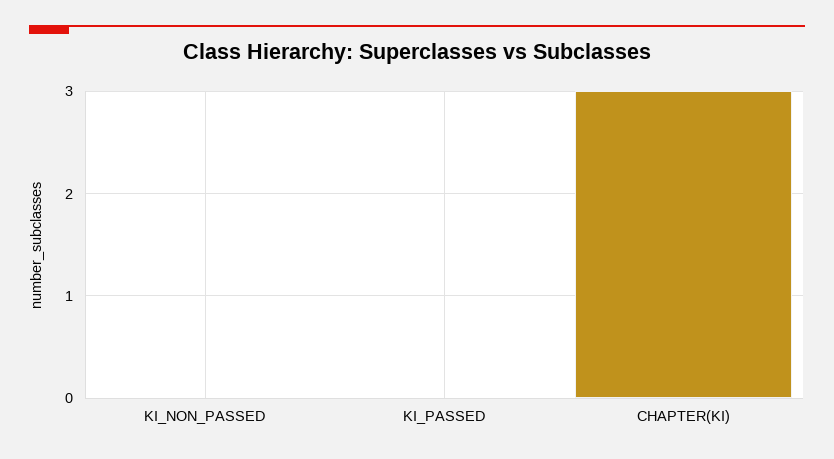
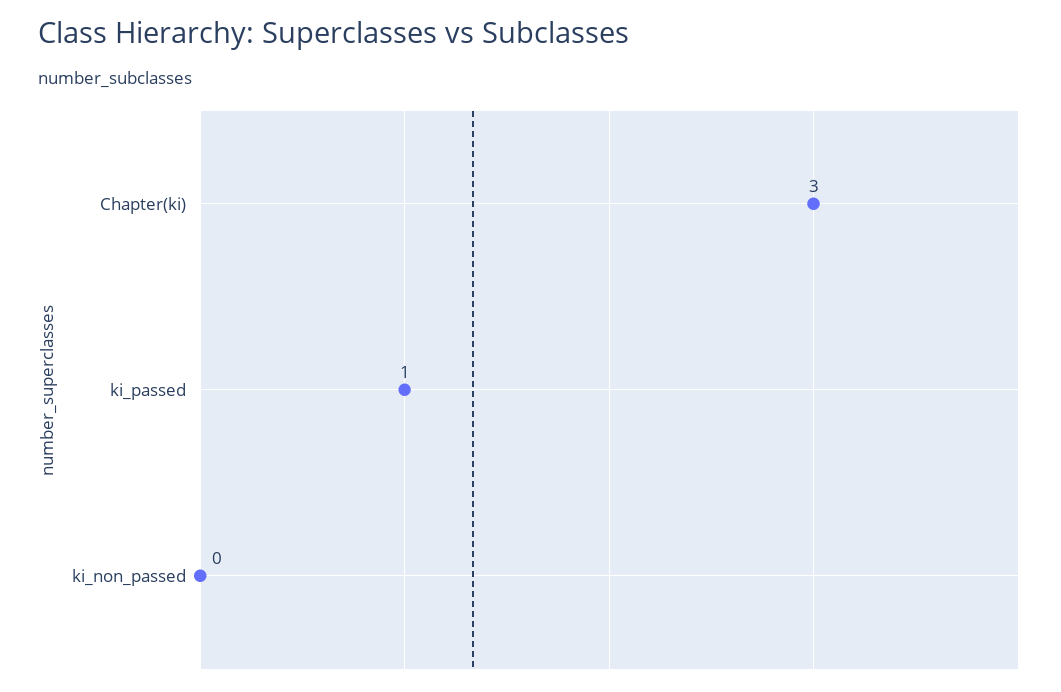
  {
    "KI_NON_PASSED": 0,
-   "KI_PASSED": 0,
+   "KI_PASSED": 1,
    "CHAPTER(KI)": 3
  }

